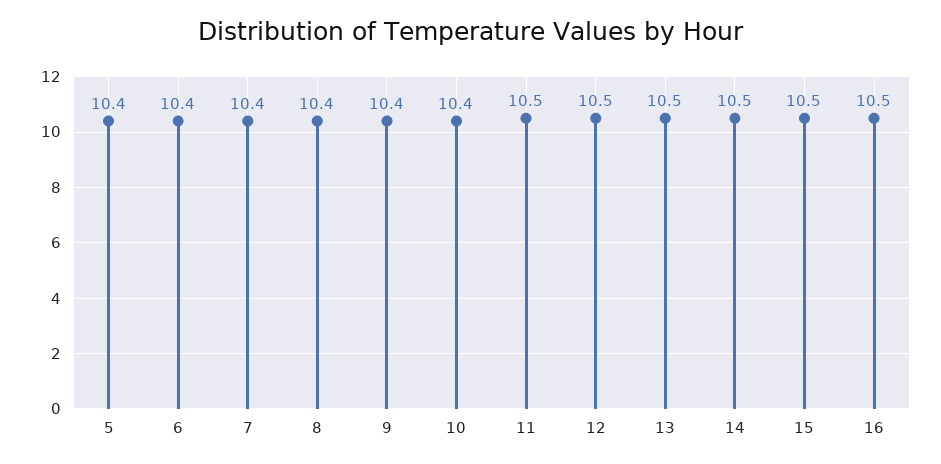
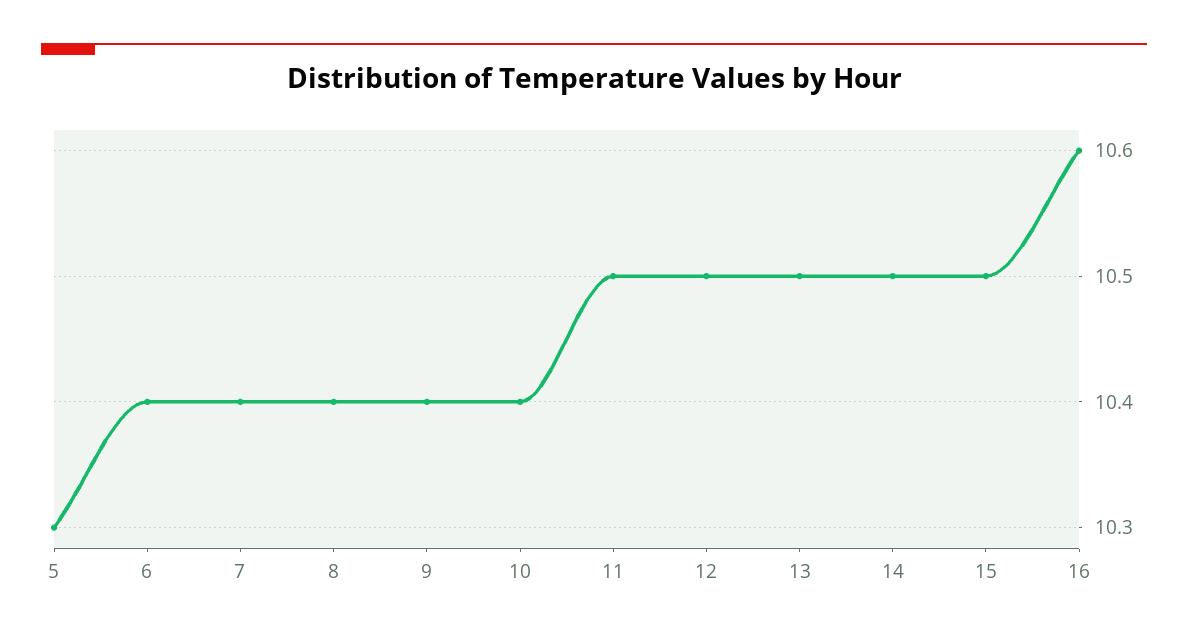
  {
-   "5": 10.4,
+   "5": 10.3,
    "6": 10.4,
    "7": 10.4,
    "8": 10.4,
    "9": 10.4,
    "10": 10.4,
    "11": 10.5,
    "12": 10.5,
    "13": 10.5,
    "14": 10.5,
    "15": 10.5,
-   "16": 10.5
+   "16": 10.6
  }

